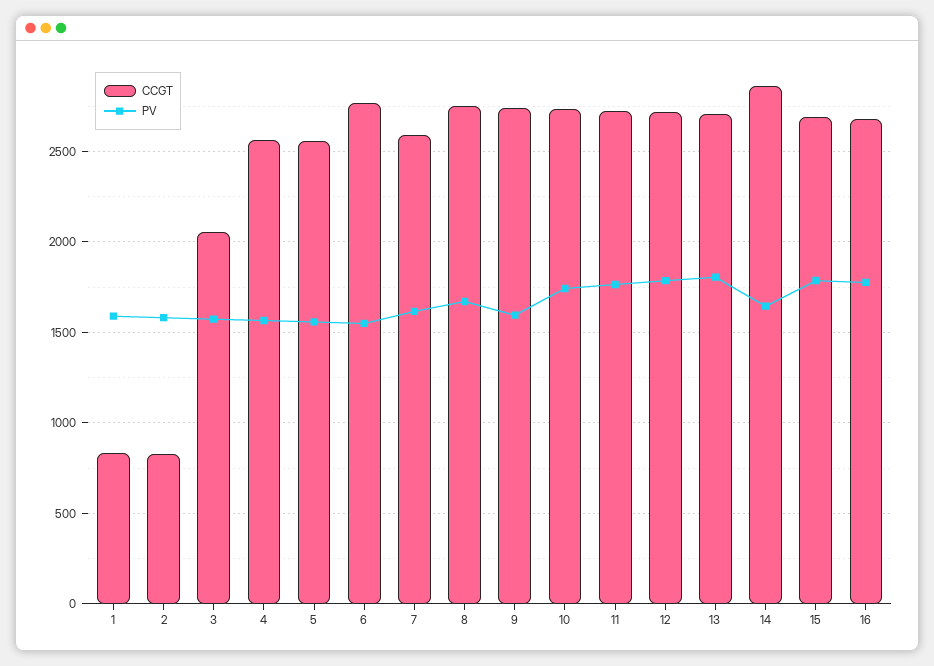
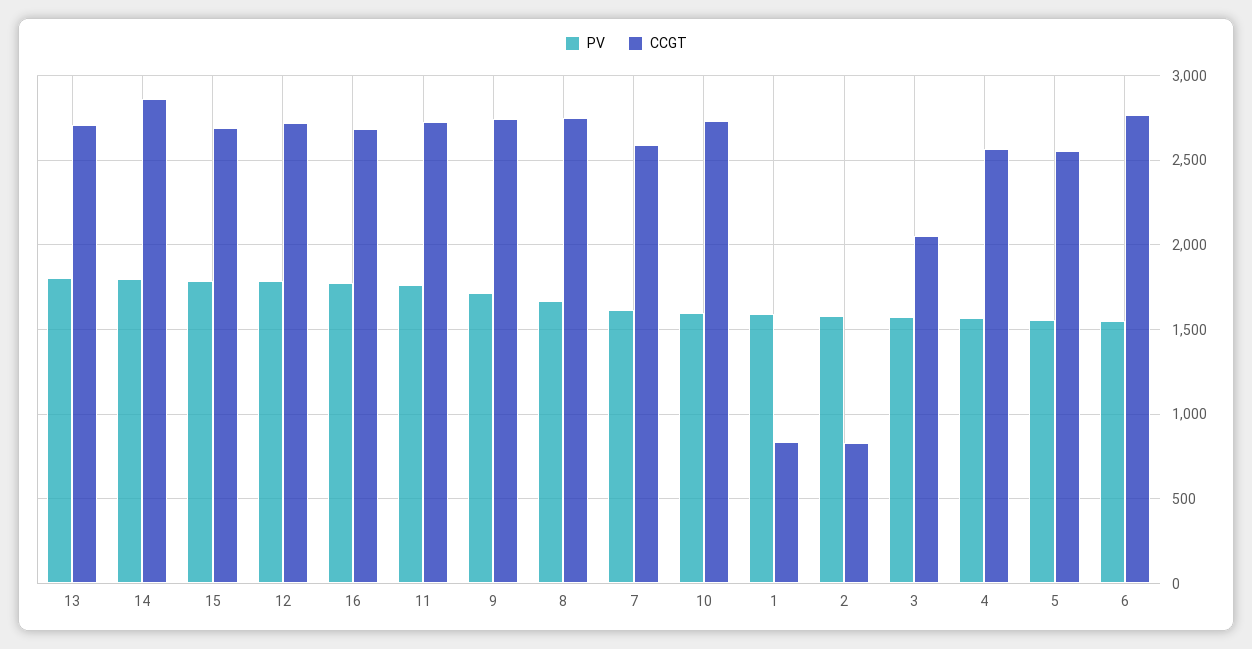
  {
    "CCGT": {
      "1": 850,
      "2": 850,
      "3": 2050,
      "4": 2550,
      "5": 2550,
      "6": 2750,
      "7": 2600,
      "8": 2750,
      "9": 2750,
      "10": 2750,
      "11": 2750,
      "12": 2700,
      "13": 2700,
      "14": 2850,
      "15": 2700,
      "16": 2700
    },
    "PV": {
      "1": 1600,
      "2": 1600,
      "3": 1550,
      "4": 1550,
      "5": 1550,
      "6": 1550,
      "7": 1600,
      "8": 1650,
-     "9": 1600,
+     "9": 1700,
-     "10": 1750,
+     "10": 1600,
      "11": 1750,
      "12": 1800,
      "13": 1800,
-     "14": 1650,
+     "14": 1800,
      "15": 1800,
      "16": 1800
    }
  }

